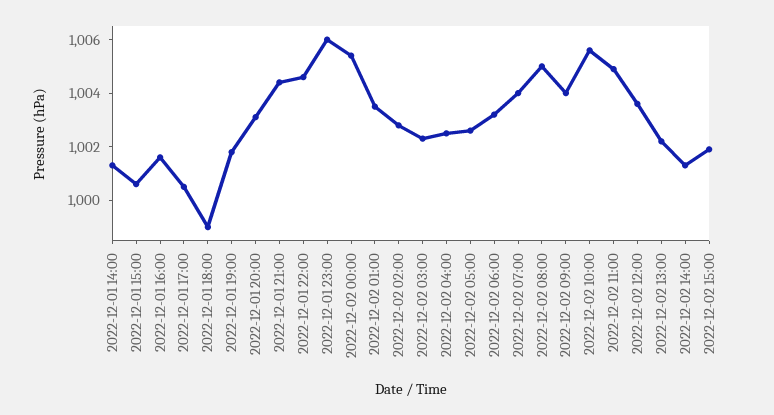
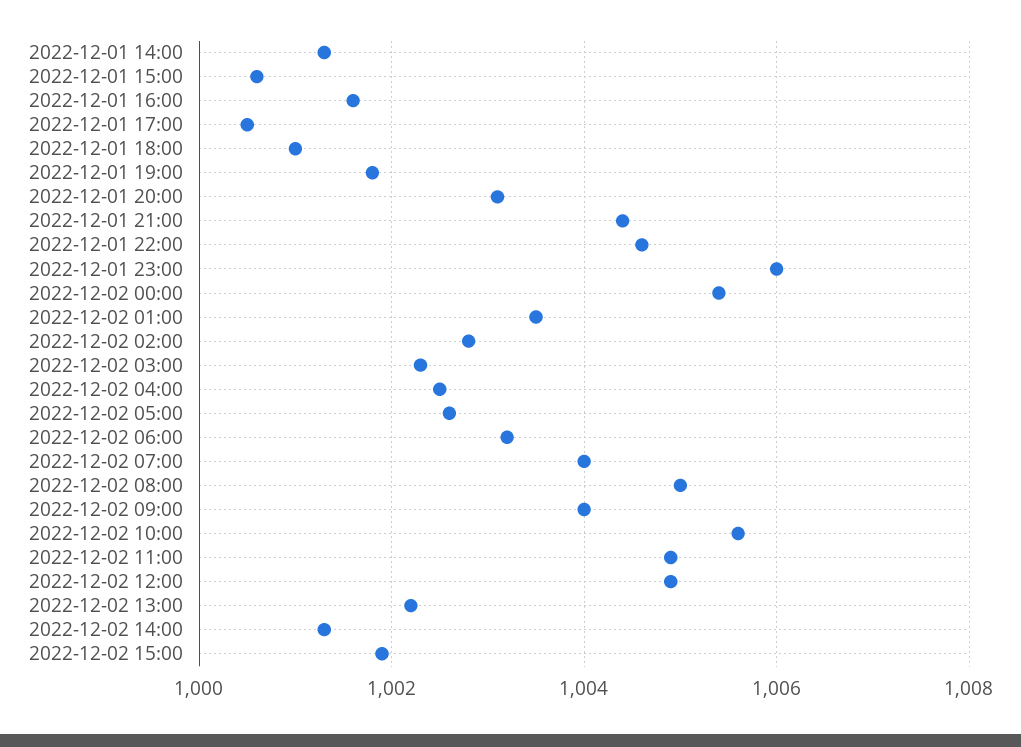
  {
    "2022-12-01 14:00": 1001.5,
    "2022-12-01 15:00": 1000.5,
    "2022-12-01 16:00": 1001.5,
    "2022-12-01 17:00": 1000.5,
-   "2022-12-01 18:00": 999,
+   "2022-12-01 18:00": 1001,
    "2022-12-01 19:00": 1002,
    "2022-12-01 20:00": 1003,
    "2022-12-01 21:00": 1004.5,
    "2022-12-01 22:00": 1004.5,
    "2022-12-01 23:00": 1006,
    "2022-12-02 00:00": 1005.5,
    "2022-12-02 01:00": 1003.5,
    "2022-12-02 02:00": 1003,
    "2022-12-02 03:00": 1002.5,
    "2022-12-02 04:00": 1002.5,
    "2022-12-02 05:00": 1002.5,
    "2022-12-02 06:00": 1003,
    "2022-12-02 07:00": 1004,
    "2022-12-02 08:00": 1005,
    "2022-12-02 09:00": 1004,
    "2022-12-02 10:00": 1005.5,
    "2022-12-02 11:00": 1005,
-   "2022-12-02 12:00": 1003.5,
+   "2022-12-02 12:00": 1005,
    "2022-12-02 13:00": 1002,
    "2022-12-02 14:00": 1001.5,
    "2022-12-02 15:00": 1002
  }

